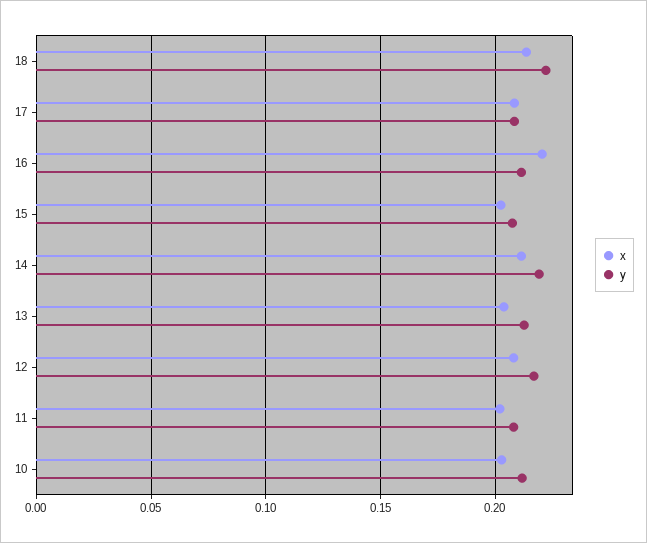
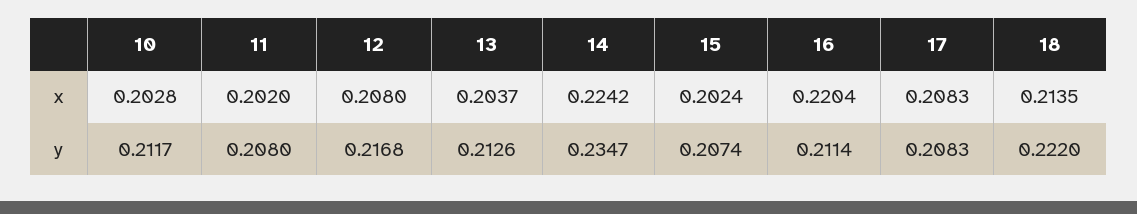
  {
    "x": {
      "18": 0.2135,
      "17": 0.2083,
      "16": 0.2204,
      "15": 0.2024,
-     "14": 0.21,
+     "14": 0.2242,
      "13": 0.2037,
      "12": 0.208,
      "11": 0.202,
      "10": 0.2028
    },
    "y": {
      "18": 0.222,
      "17": 0.2083,
      "16": 0.2114,
      "15": 0.2074,
-     "14": 0.22,
+     "14": 0.2347,
      "13": 0.2126,
      "12": 0.2168,
      "11": 0.208,
      "10": 0.2117
    }
  }

